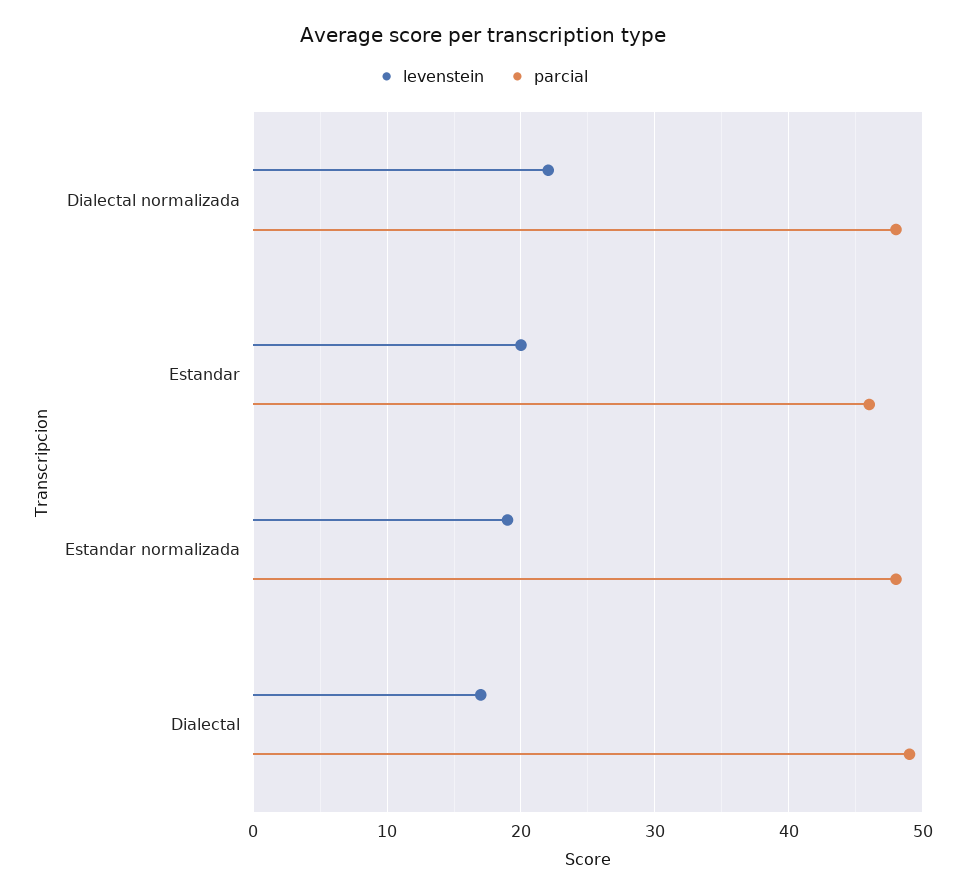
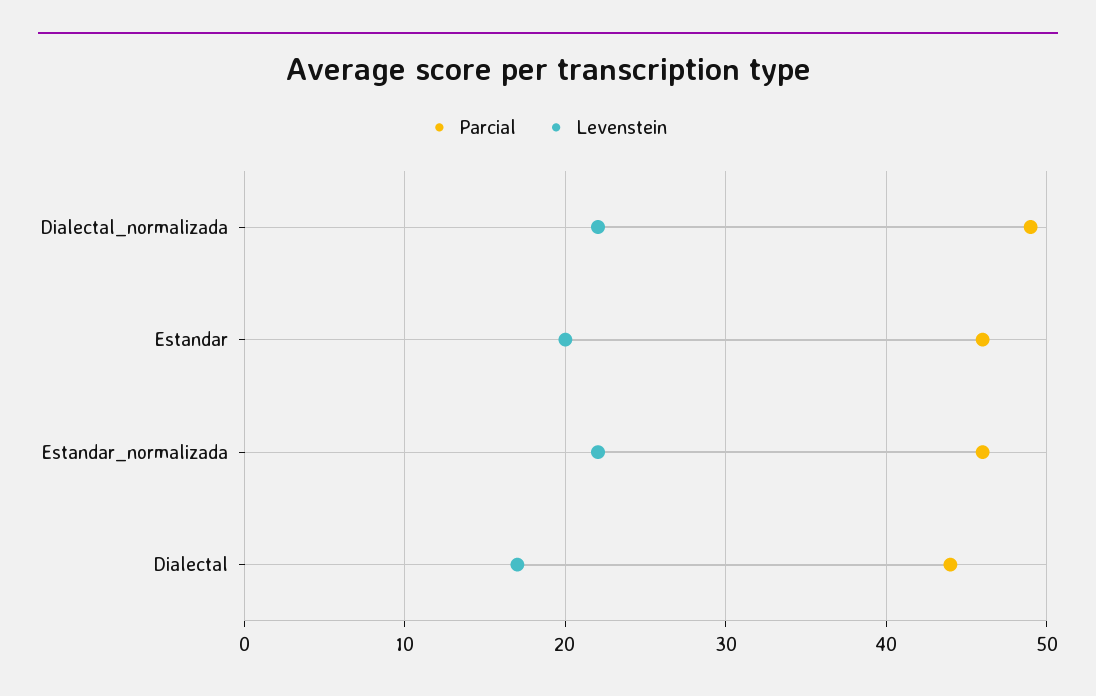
  {
    "levenstein": {
      "Dialectal normalizada": 22,
      "Estandar": 20,
-     "Estandar normalizada": 19,
+     "Estandar normalizada": 22,
      "Dialectal": 17
    },
    "parcial": {
-     "Dialectal normalizada": 48,
+     "Dialectal normalizada": 49,
      "Estandar": 46,
-     "Estandar normalizada": 48,
+     "Estandar normalizada": 46,
-     "Dialectal": 49
+     "Dialectal": 44
    }
  }

